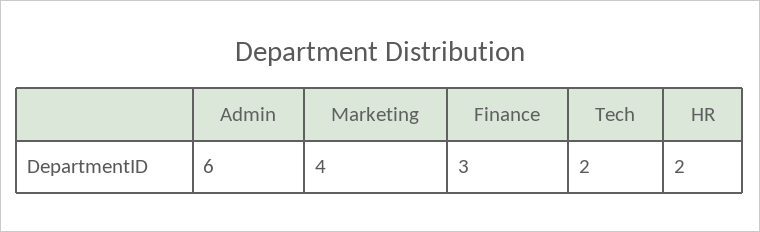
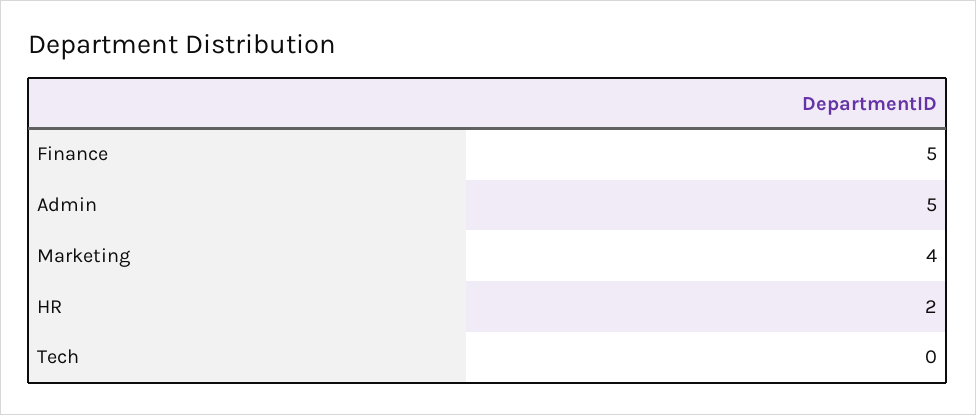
  {
-   "Admin": 6,
+   "Admin": 5,
    "Marketing": 4,
-   "Finance": 3,
+   "Finance": 5,
-   "Tech": 2,
+   "Tech": 0,
    "HR": 2
  }

